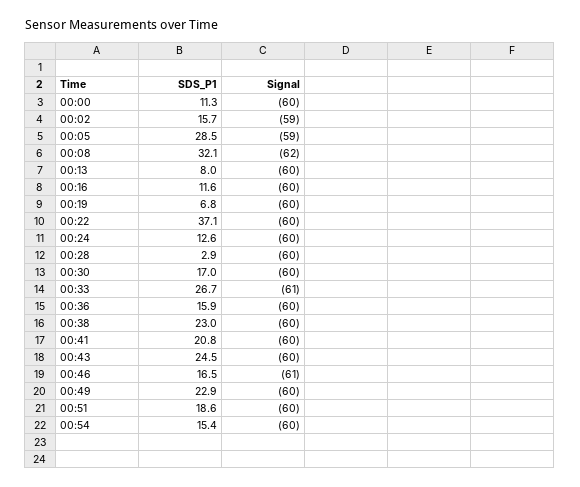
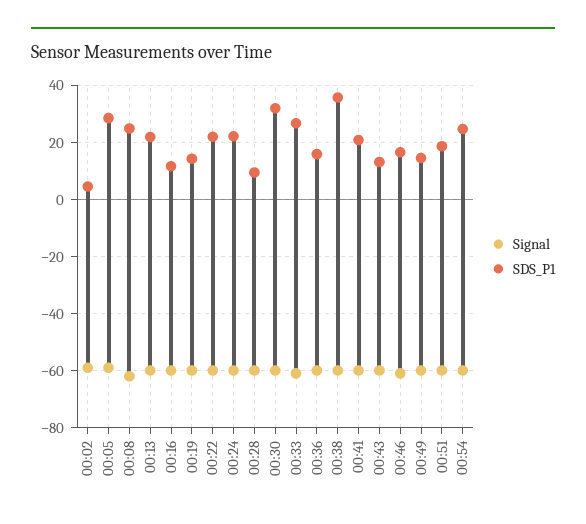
  {
    "SDS_P1": {
-     "00:00": 11.3,
-     "00:02": 15.7,
+     "00:02": 5,
      "00:05": 28.5,
-     "00:08": 32.1,
+     "00:08": 25,
-     "00:13": 8,
+     "00:13": 22.5,
      "00:16": 11.6,
-     "00:19": 6.8,
+     "00:19": 15,
-     "00:22": 37.1,
+     "00:22": 22.5,
-     "00:24": 12.6,
+     "00:24": 22.5,
-     "00:28": 2.9,
+     "00:28": 10,
-     "00:30": 17,
+     "00:30": 32.5,
      "00:33": 26.7,
      "00:36": 15.9,
-     "00:38": 23,
+     "00:38": 35,
      "00:41": 20.8,
-     "00:43": 24.5,
+     "00:43": 12.5,
      "00:46": 16.5,
-     "00:49": 22.9,
+     "00:49": 15,
      "00:51": 18.6,
-     "00:54": 15.4
+     "00:54": 25
    },
    "Signal": {
-     "00:00": -60,
      "00:02": -59,
      "00:05": -59,
      "00:08": -62,
      "00:13": -60,
      "00:16": -60,
      "00:19": -60,
      "00:22": -60,
      "00:24": -60,
      "00:28": -60,
      "00:30": -60,
      "00:33": -61,
      "00:36": -60,
      "00:38": -60,
      "00:41": -60,
      "00:43": -60,
      "00:46": -61,
      "00:49": -60,
      "00:51": -60,
      "00:54": -60
    }
  }

